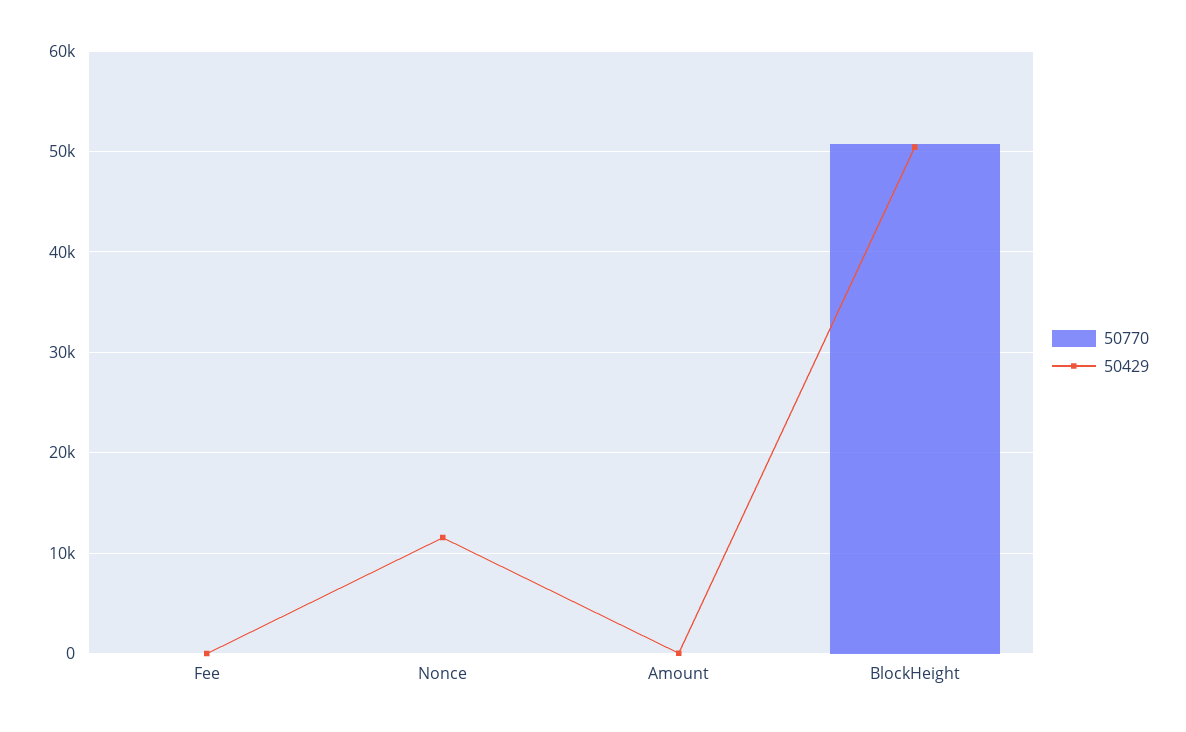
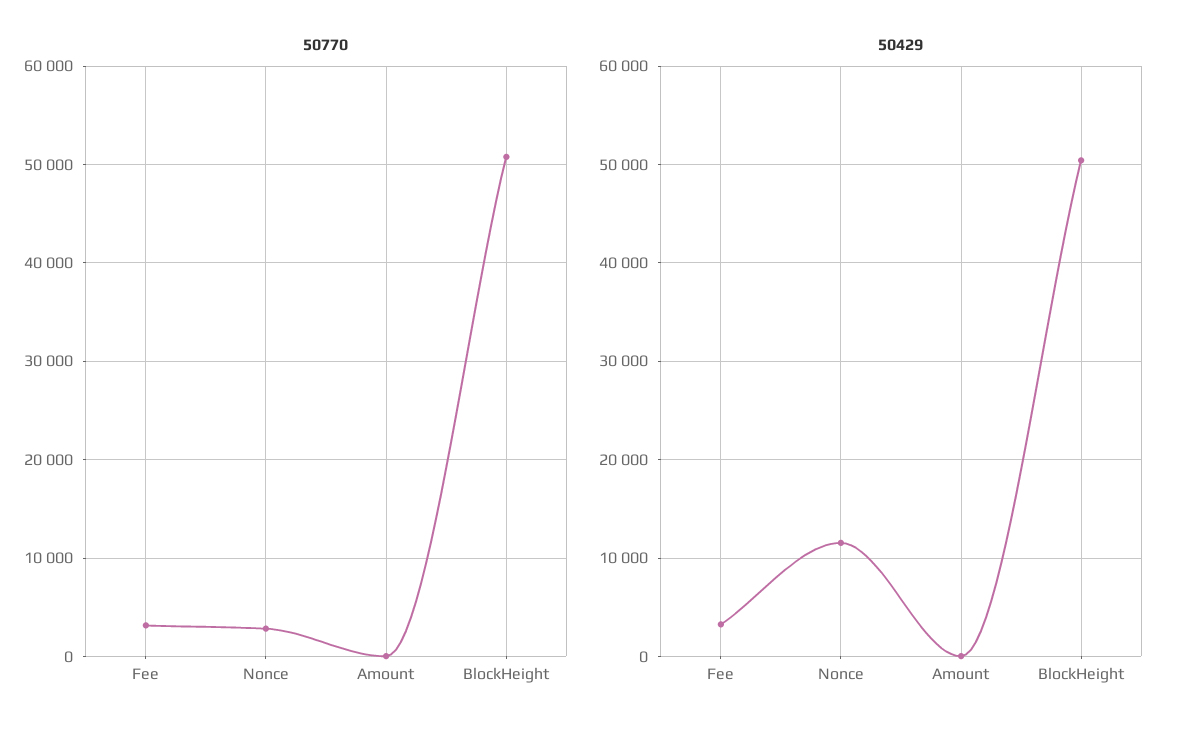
  {
    "50770": {
-     "Fee": 0,
+     "Fee": 3000,
-     "Nonce": 0,
+     "Nonce": 3000,
      "Amount": 0,
      "BlockHeight": 51000
    },
    "50429": {
-     "Fee": 0,
+     "Fee": 3000,
      "Nonce": 12000,
      "Amount": 0,
      "BlockHeight": 50000
    }
  }

